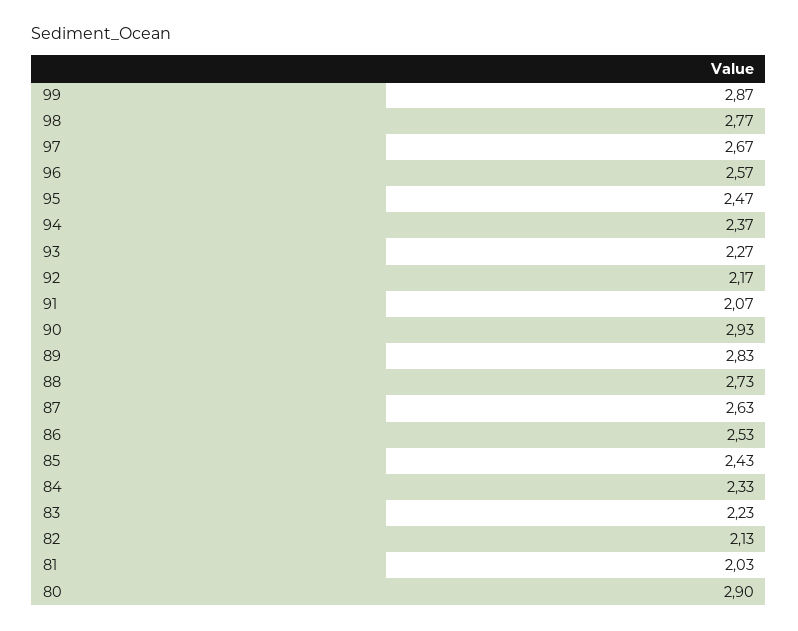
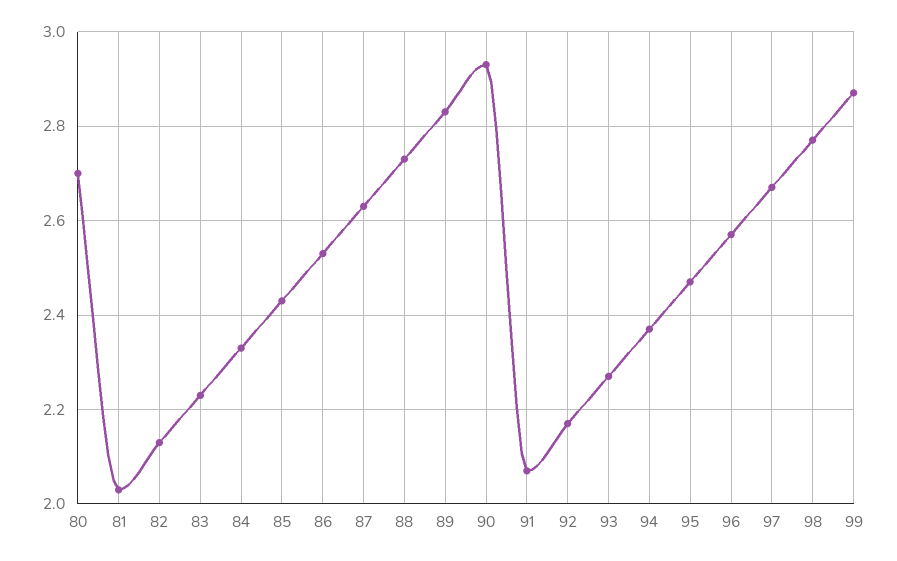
  {
    "99": 2.87,
    "98": 2.77,
    "97": 2.67,
    "96": 2.57,
    "95": 2.47,
    "94": 2.37,
    "93": 2.27,
    "92": 2.17,
    "91": 2.07,
    "90": 2.93,
    "89": 2.83,
    "88": 2.73,
    "87": 2.63,
    "86": 2.53,
    "85": 2.43,
    "84": 2.33,
    "83": 2.23,
    "82": 2.13,
    "81": 2.03,
-   "80": 2.9
+   "80": 2.7
  }

